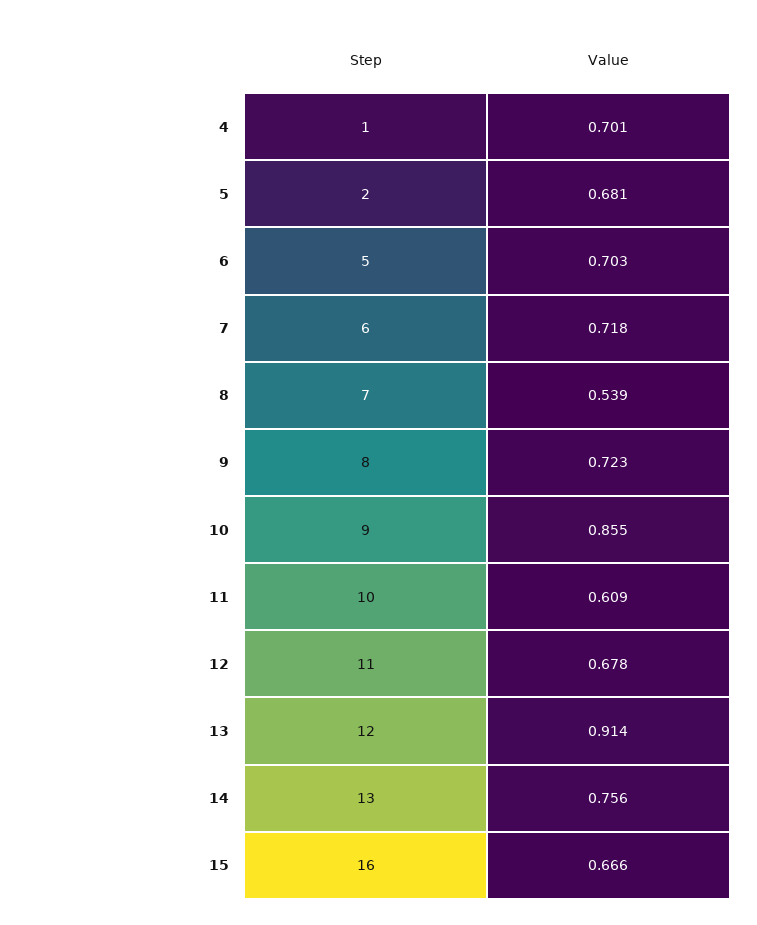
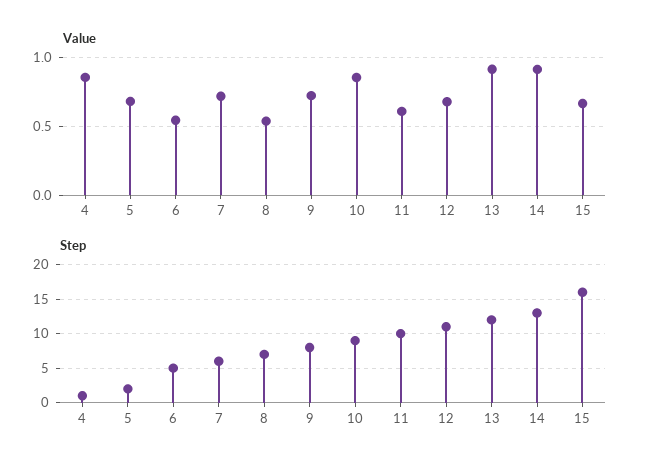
  {
    "Step": {
      "4": 1,
      "5": 2,
      "6": 5,
      "7": 6,
      "8": 7,
      "9": 8,
      "10": 9,
      "11": 10,
      "12": 11,
      "13": 12,
      "14": 13,
      "15": 16
    },
    "Value": {
-     "4": 0.701,
+     "4": 0.85,
      "5": 0.681,
-     "6": 0.703,
+     "6": 0.55,
      "7": 0.718,
      "8": 0.539,
      "9": 0.723,
      "10": 0.855,
      "11": 0.609,
      "12": 0.678,
      "13": 0.914,
-     "14": 0.756,
+     "14": 0.9,
      "15": 0.666
    }
  }

